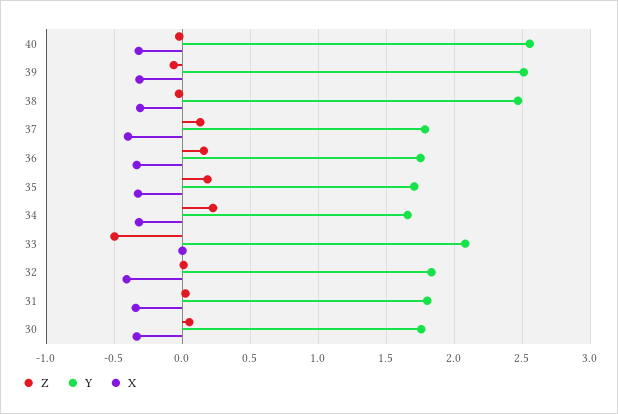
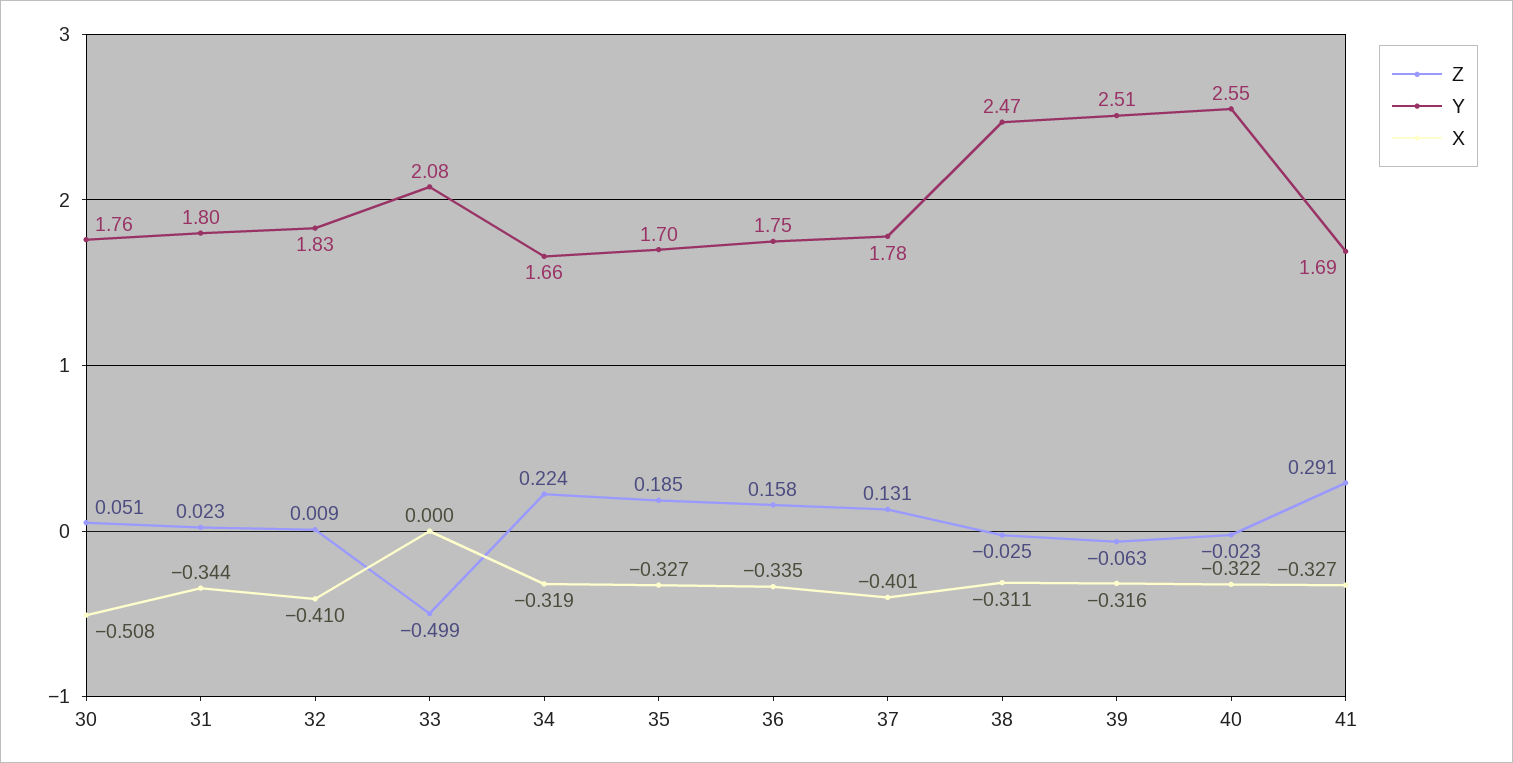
  {
    "Z": {
      "40": -0.023,
      "39": -0.063,
      "38": -0.025,
      "37": 0.131,
      "36": 0.158,
      "35": 0.185,
      "34": 0.224,
      "33": -0.499,
      "32": 0.009,
      "31": 0.023,
-     "30": 0.051
+     "30": 0.051,
+     "41": 0.291
    },
    "Y": {
      "40": 2.55,
      "39": 2.51,
      "38": 2.47,
      "37": 1.78,
      "36": 1.75,
      "35": 1.7,
      "34": 1.66,
      "33": 2.08,
      "32": 1.83,
      "31": 1.8,
-     "30": 1.76
+     "30": 1.76,
+     "41": 1.69
    },
    "X": {
      "40": -0.322,
      "39": -0.316,
      "38": -0.311,
      "37": -0.401,
      "36": -0.335,
      "35": -0.327,
      "34": -0.319,
      "33": 0,
      "32": -0.41,
      "31": -0.344,
-     "30": -0.35
+     "30": -0.508,
+     "41": -0.327
    }
  }

